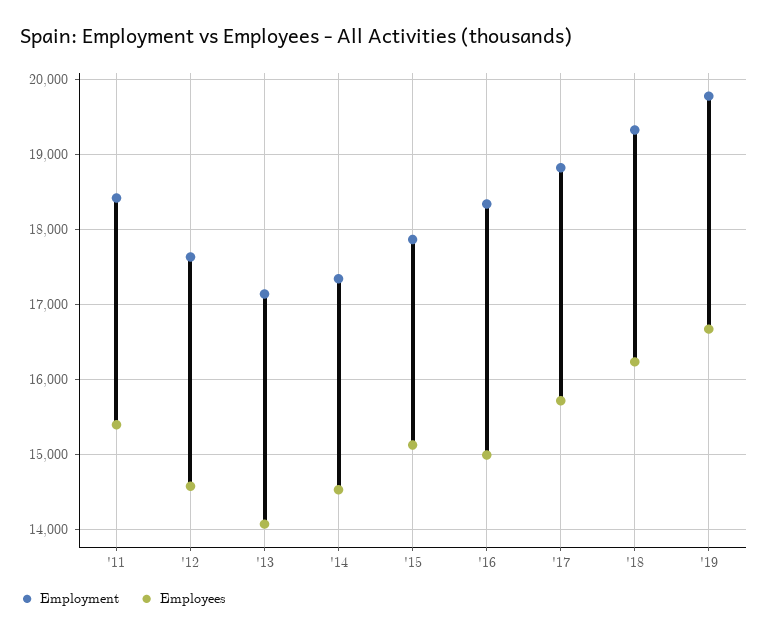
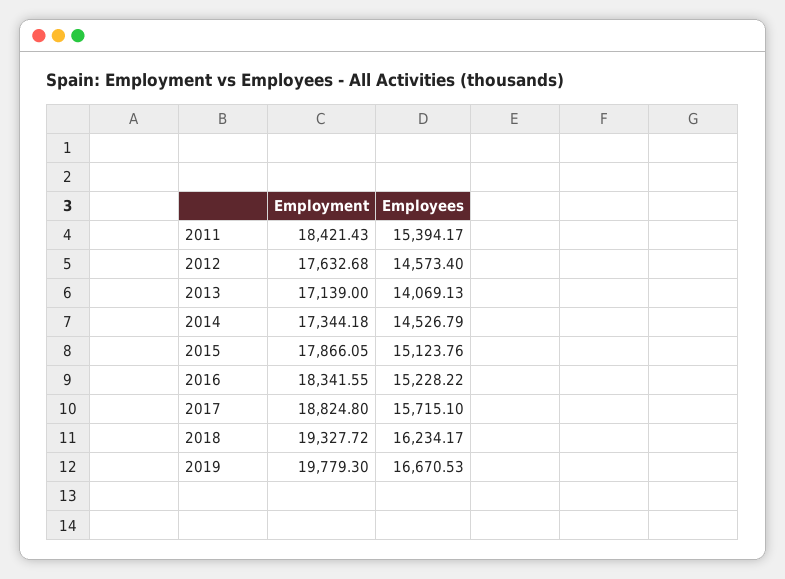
  {
    "Employment": {
      "'11": 18421.43,
      "'12": 17632.68,
      "'13": 17139,
      "'14": 17344.18,
      "'15": 17866.05,
      "'16": 18341.55,
      "'17": 18824.8,
      "'18": 19327.72,
      "'19": 19779.3
    },
    "Employees": {
      "'11": 15394.17,
      "'12": 14573.4,
      "'13": 14069.13,
      "'14": 14526.79,
      "'15": 15123.76,
-     "'16": 15000,
+     "'16": 15228.22,
      "'17": 15715.1,
      "'18": 16234.17,
      "'19": 16670.53
    }
  }

